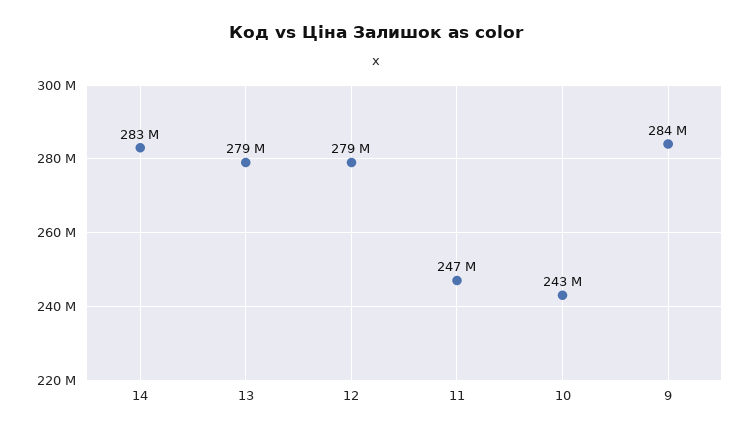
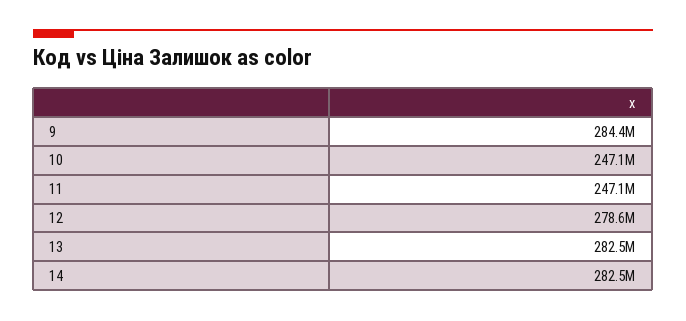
  {
    "14": 282500000,
-   "13": 279000000,
+   "13": 282500000,
    "12": 278600000,
    "11": 247100000,
-   "10": 243000000,
+   "10": 247100000,
    "9": 284400000
  }

